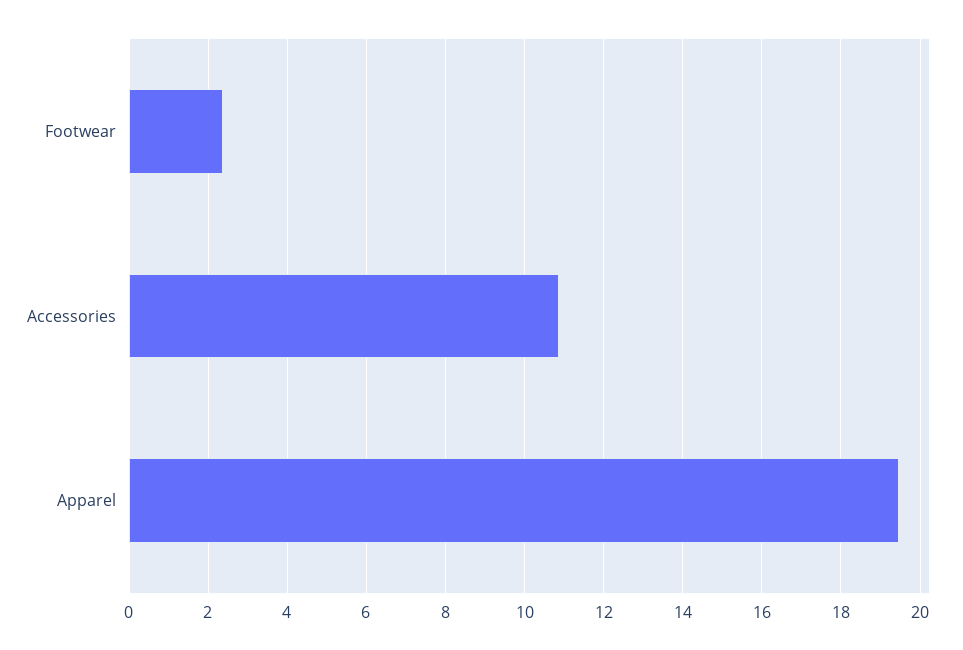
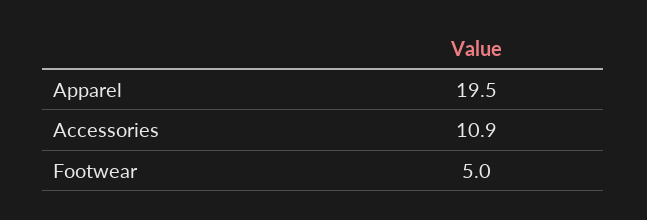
  {
-   "Footwear": 2.4,
+   "Footwear": 5,
    "Accessories": 10.9,
    "Apparel": 19.5
  }

